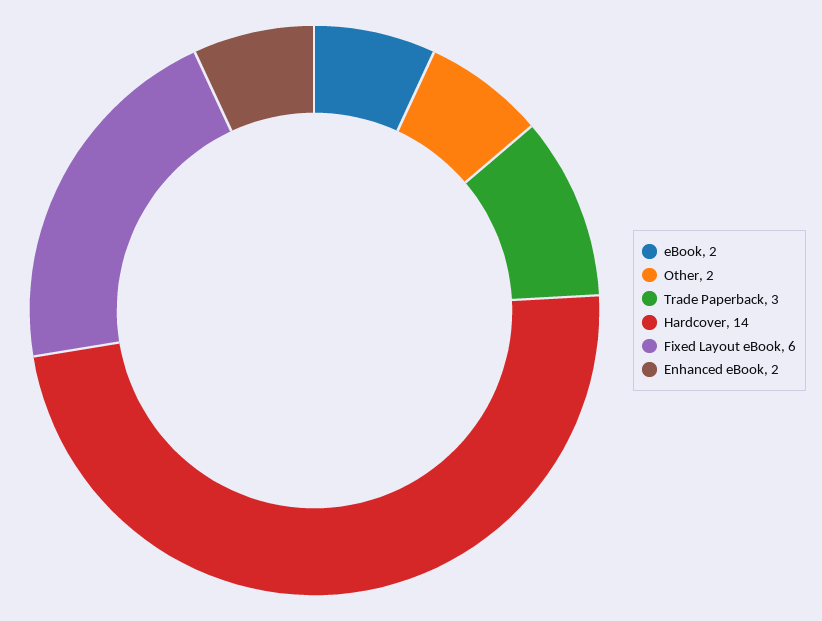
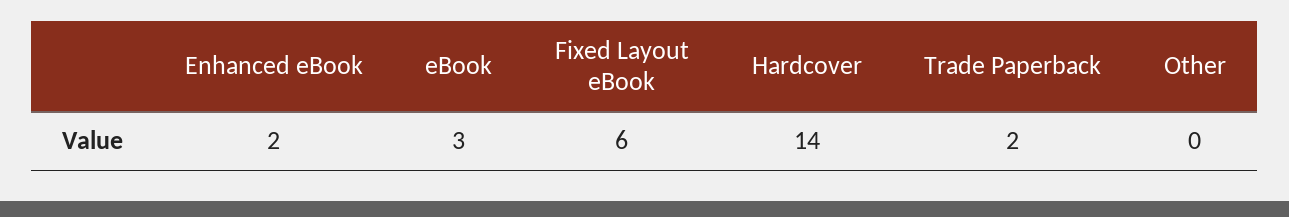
  {
-   "eBook": 2,
+   "eBook": 3,
-   "Other": 2,
+   "Other": 0,
-   "Trade Paperback": 3,
+   "Trade Paperback": 2,
    "Hardcover": 14,
    "Fixed Layout eBook": 6,
    "Enhanced eBook": 2
  }

